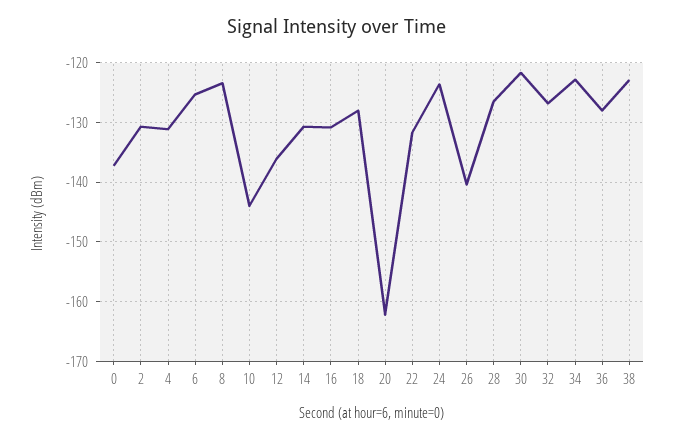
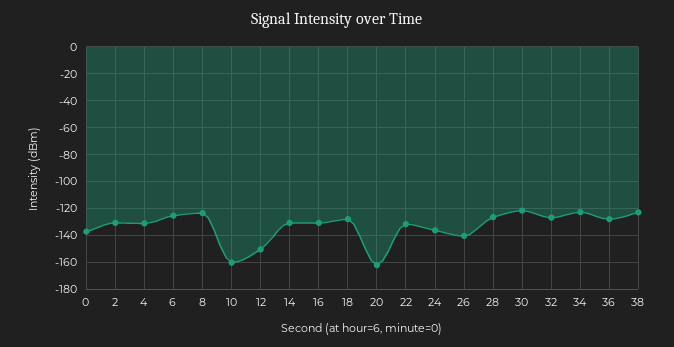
  {
    "0": -138,
    "2": -130,
    "4": -132,
    "6": -126,
    "8": -124,
-   "10": -144,
+   "10": -160,
-   "12": -136,
+   "12": -150,
    "14": -130,
    "16": -130,
    "18": -128,
    "20": -162,
    "22": -132,
-   "24": -124,
+   "24": -135,
    "26": -140,
    "28": -126,
    "30": -122,
    "32": -126,
    "34": -122,
    "36": -128,
    "38": -122
  }

